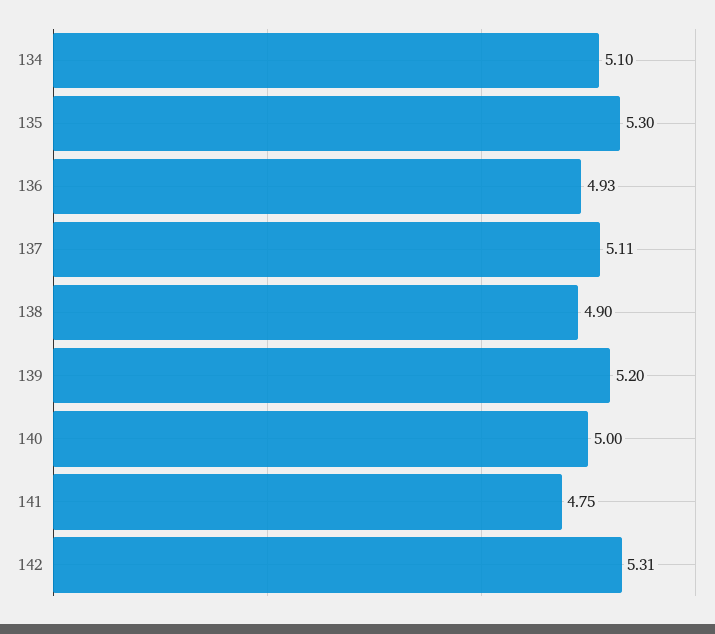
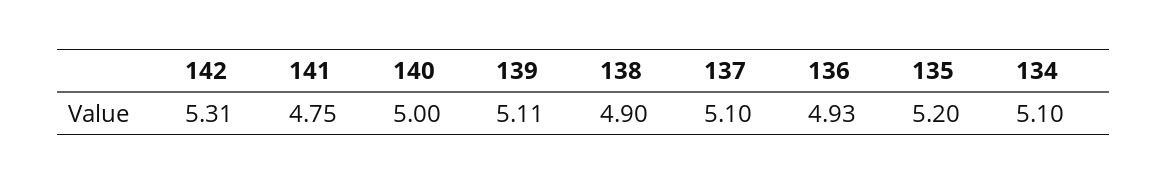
  {
    "134": 5.1,
-   "135": 5.3,
+   "135": 5.2,
    "136": 4.93,
-   "137": 5.11,
+   "137": 5.1,
    "138": 4.9,
-   "139": 5.2,
+   "139": 5.11,
    "140": 5,
    "141": 4.75,
    "142": 5.31
  }

